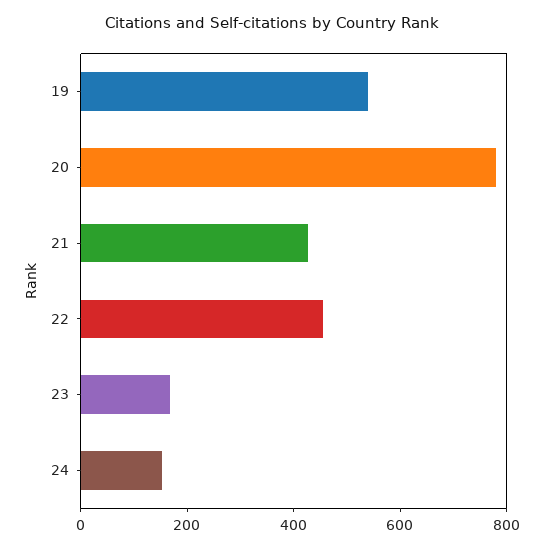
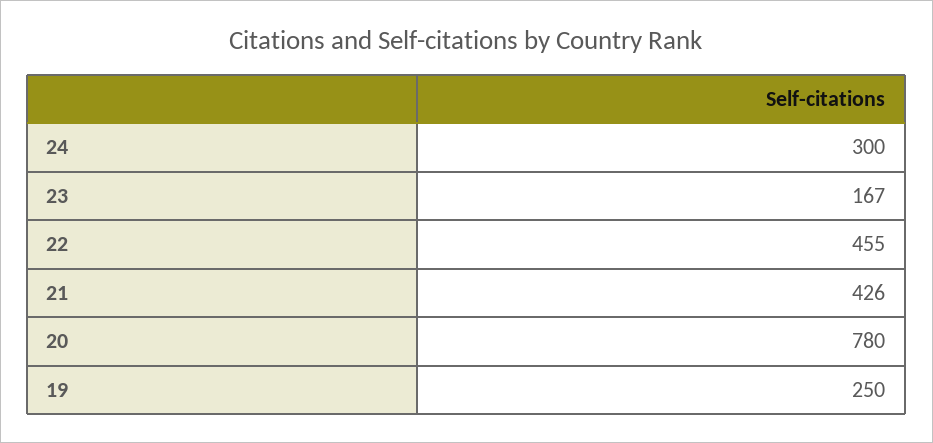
  {
-   "19": 550,
+   "19": 250,
    "20": 780,
    "21": 426,
    "22": 455,
    "23": 167,
-   "24": 150
+   "24": 300
  }

